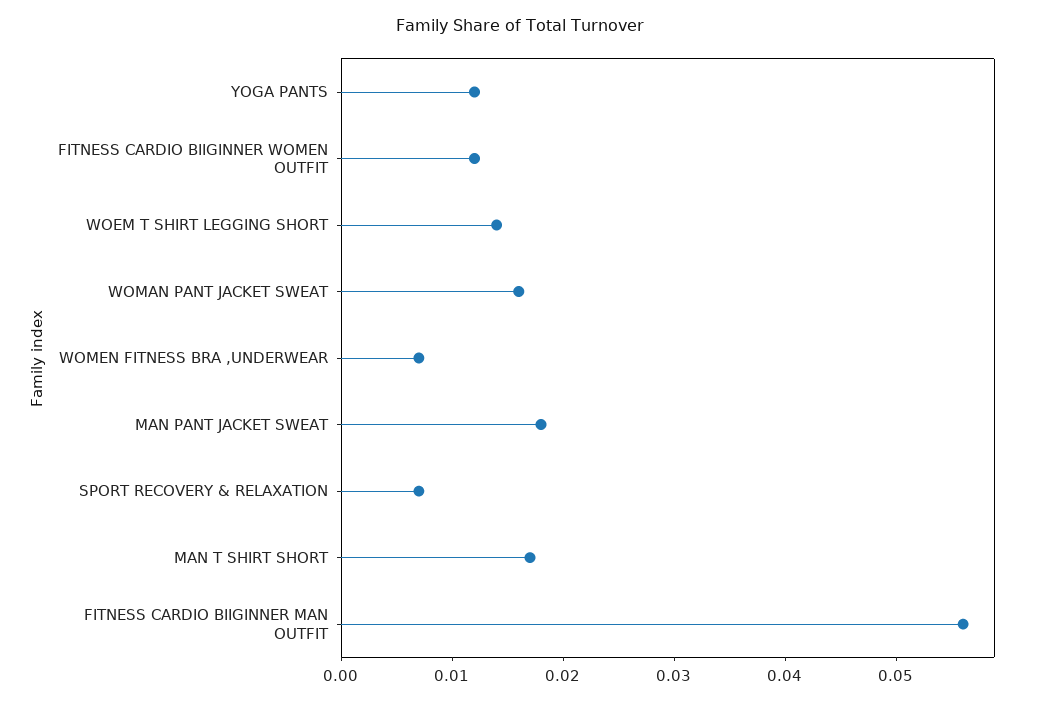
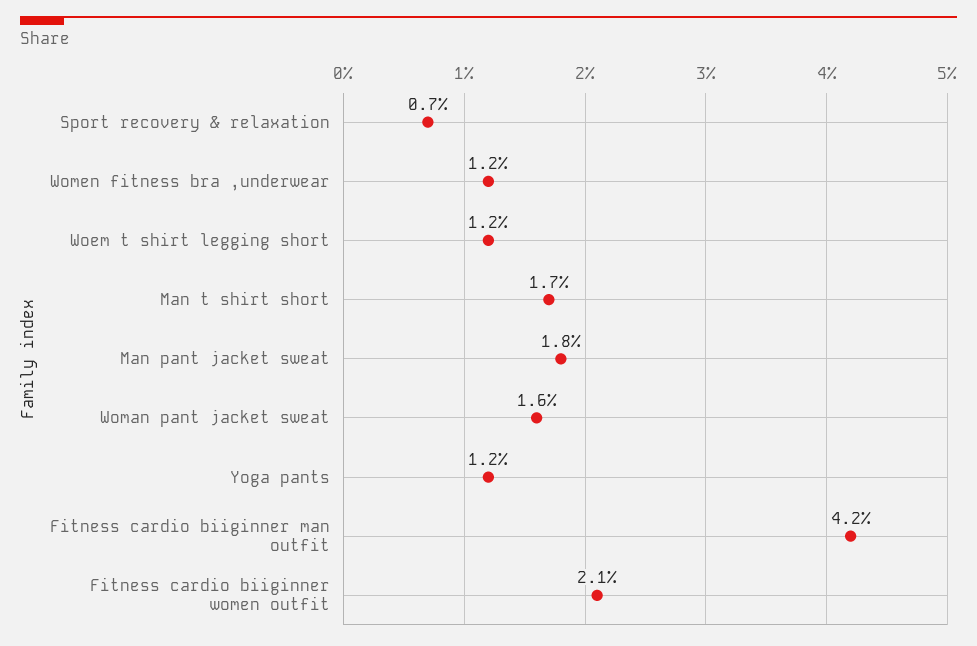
  {
    "YOGA PANTS": 0.012,
-   "FITNESS CARDIO BIIGINNER WOMEN OUTFIT": 0.012,
+   "FITNESS CARDIO BIIGINNER WOMEN OUTFIT": 0.021,
-   "WOEM T SHIRT LEGGING SHORT": 0.014,
+   "WOEM T SHIRT LEGGING SHORT": 0.012,
    "WOMAN PANT JACKET SWEAT": 0.016,
-   "WOMEN FITNESS BRA ,UNDERWEAR": 0.007,
+   "WOMEN FITNESS BRA ,UNDERWEAR": 0.012,
    "MAN PANT JACKET SWEAT": 0.018,
    "SPORT RECOVERY & RELAXATION": 0.007,
    "MAN T SHIRT SHORT": 0.017,
-   "FITNESS CARDIO BIIGINNER MAN OUTFIT": 0.056
+   "FITNESS CARDIO BIIGINNER MAN OUTFIT": 0.042
  }

